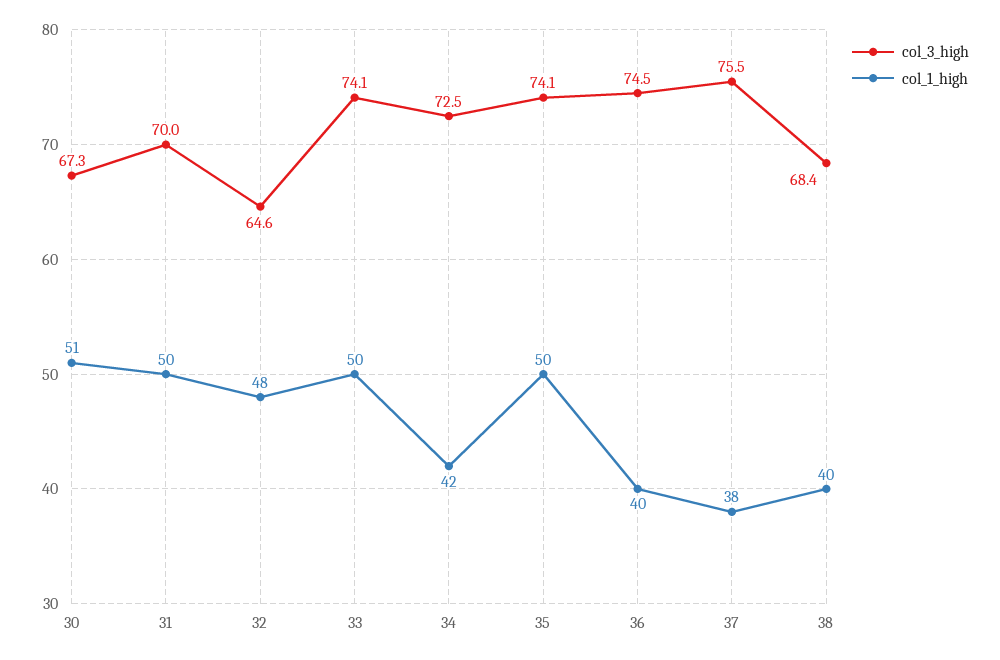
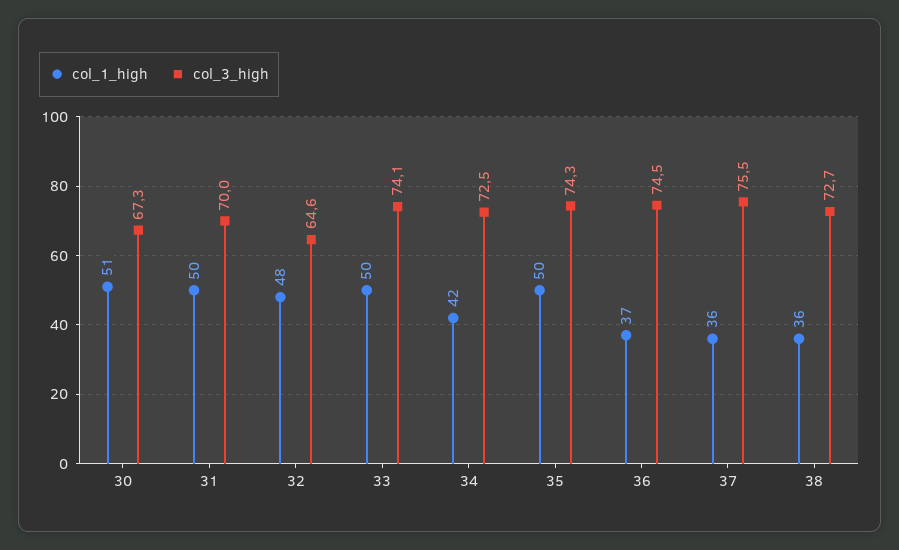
  {
    "col_3_high": {
      "30": 67.3,
      "31": 70,
      "32": 64.6,
      "33": 74.1,
      "34": 72.5,
-     "35": 74.1,
+     "35": 74.3,
      "36": 74.5,
      "37": 75.5,
-     "38": 68.4
+     "38": 72.7
    },
    "col_1_high": {
      "30": 51,
      "31": 50,
      "32": 48,
      "33": 50,
      "34": 42,
      "35": 50,
-     "36": 40,
+     "36": 37,
-     "37": 38,
+     "37": 36,
-     "38": 40
+     "38": 36
    }
  }

